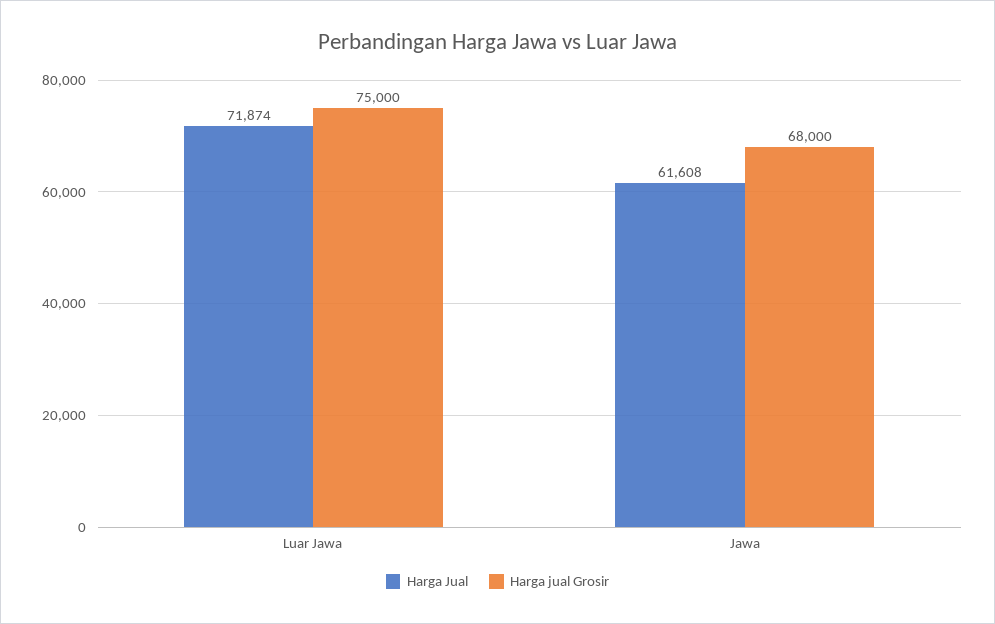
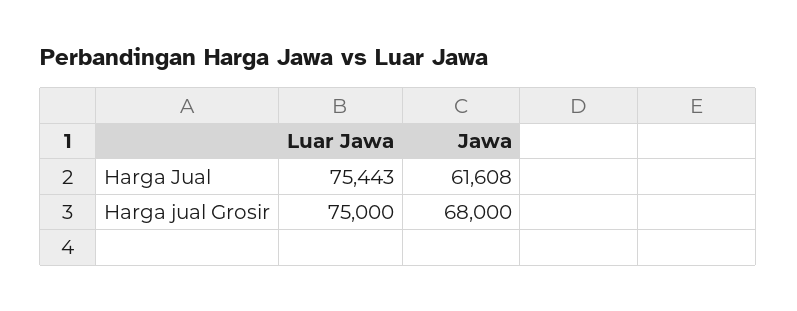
  {
    "Harga Jual": {
-     "Luar Jawa": 71874,
+     "Luar Jawa": 75443,
      "Jawa": 61608
    },
    "Harga jual Grosir": {
      "Luar Jawa": 75000,
      "Jawa": 68000
    }
  }

